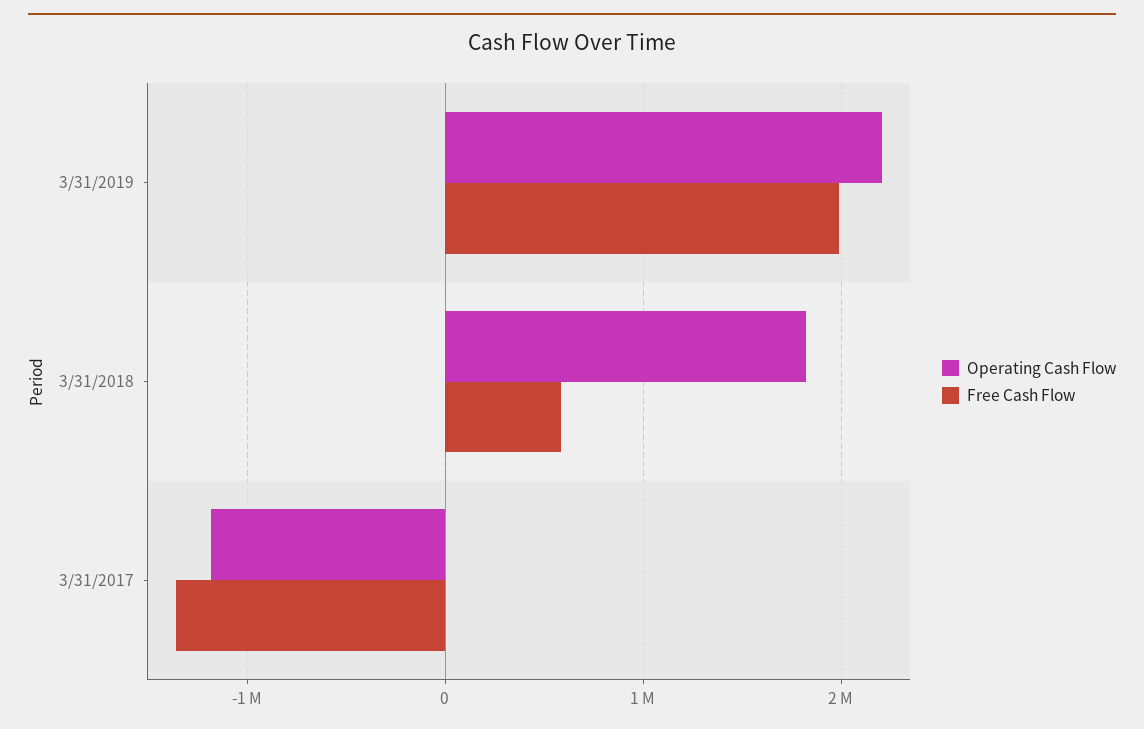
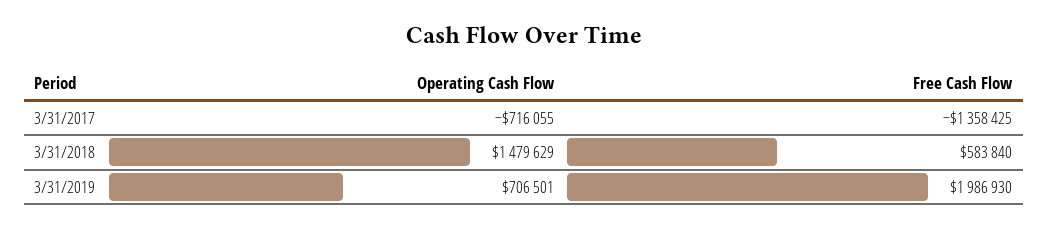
  {
    "Operating Cash Flow": {
-     "3/31/2019": 2200000,
+     "3/31/2019": 706501,
-     "3/31/2018": 1800000,
+     "3/31/2018": 1479629,
-     "3/31/2017": -1200000
+     "3/31/2017": -716055
    },
    "Free Cash Flow": {
      "3/31/2019": 1986930,
      "3/31/2018": 583840,
      "3/31/2017": -1358425
    }
  }

